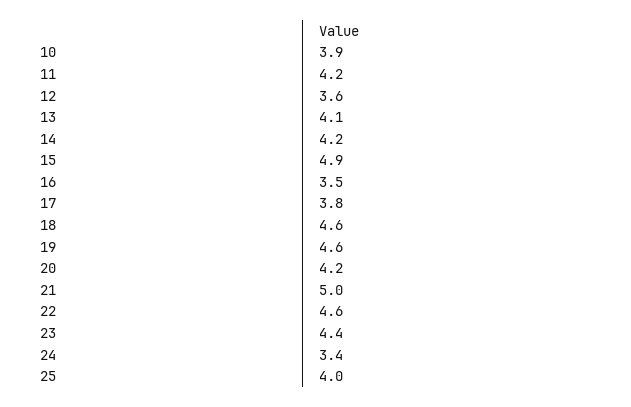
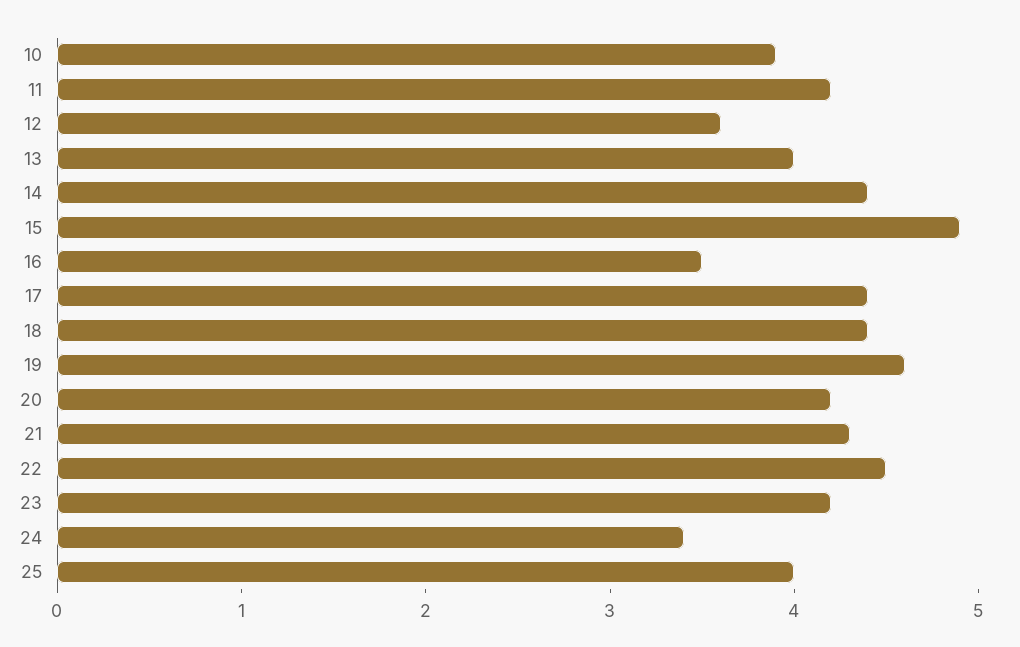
  {
    "10": 3.9,
    "11": 4.2,
    "12": 3.6,
-   "13": 4.1,
+   "13": 4,
-   "14": 4.2,
+   "14": 4.4,
    "15": 4.9,
    "16": 3.5,
-   "17": 3.8,
+   "17": 4.4,
-   "18": 4.6,
+   "18": 4.4,
    "19": 4.6,
    "20": 4.2,
-   "21": 5,
+   "21": 4.3,
-   "22": 4.6,
+   "22": 4.5,
-   "23": 4.4,
+   "23": 4.2,
    "24": 3.4,
    "25": 4
  }

